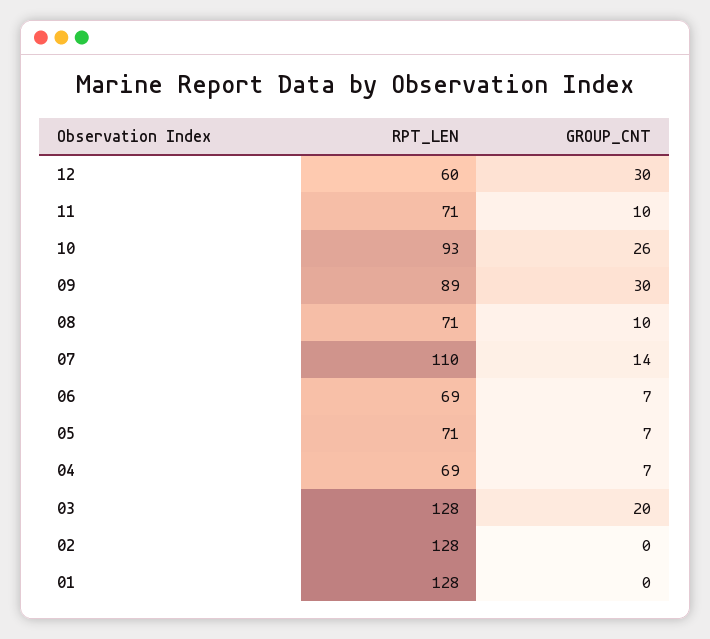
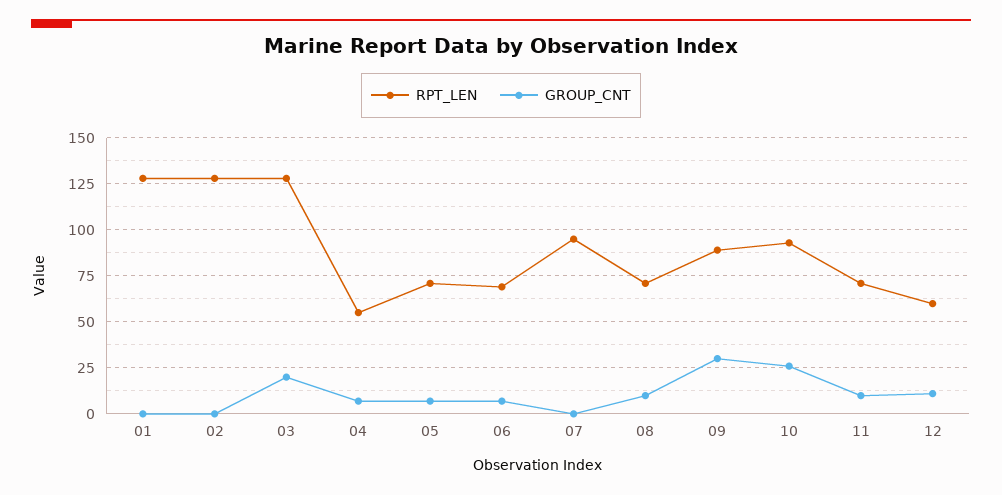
  {
    "RPT_LEN": {
      "12": 60,
      "11": 71,
      "10": 93,
      "09": 89,
      "08": 71,
-     "07": 110,
+     "07": 95,
      "06": 69,
      "05": 71,
-     "04": 69,
+     "04": 55,
      "03": 128,
      "02": 128,
      "01": 128
    },
    "GROUP_CNT": {
-     "12": 30,
+     "12": 10,
      "11": 10,
      "10": 26,
      "09": 30,
      "08": 10,
-     "07": 14,
+     "07": 0,
      "06": 7,
      "05": 7,
      "04": 7,
      "03": 20,
      "02": 0,
      "01": 0
    }
  }

